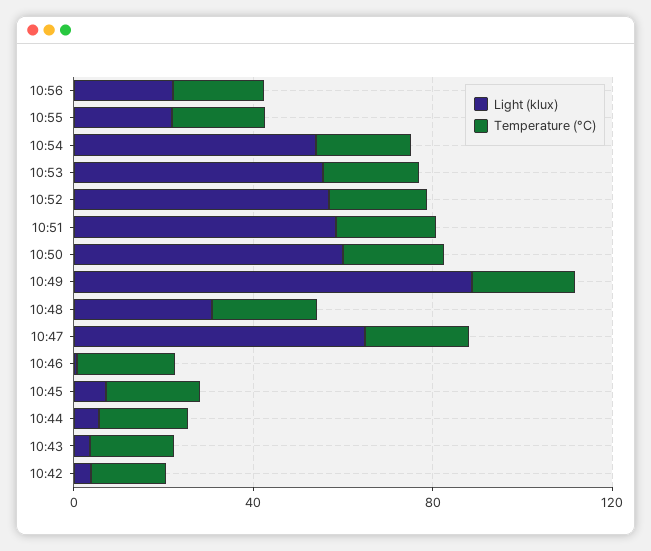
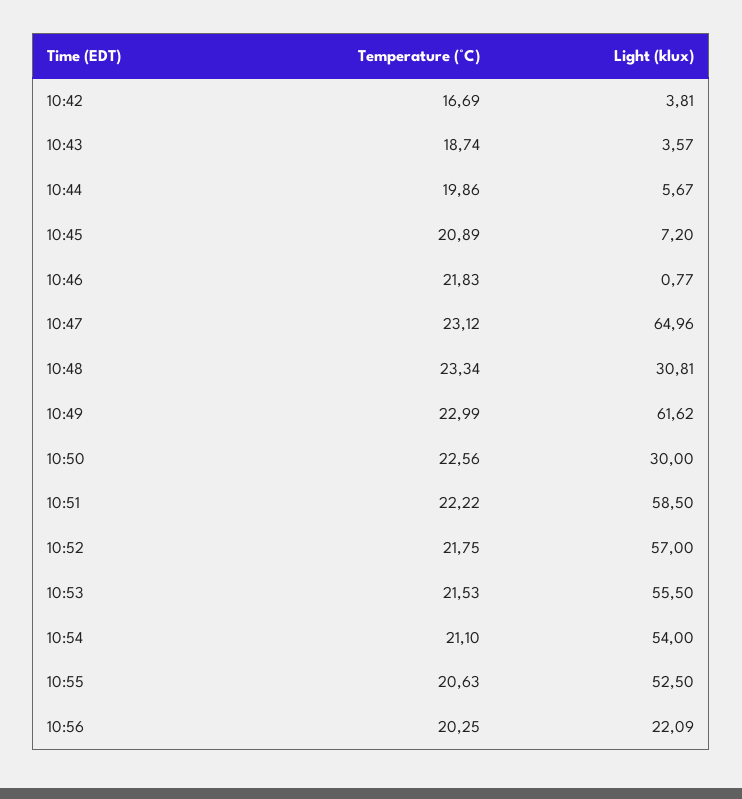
  {
    "Light (klux)": {
      "10:56": 22.09,
-     "10:55": 20,
+     "10:55": 52.5,
      "10:54": 54,
      "10:53": 55.5,
      "10:52": 57,
      "10:51": 58.5,
-     "10:50": 60,
+     "10:50": 30,
-     "10:49": 90,
+     "10:49": 61.62,
      "10:48": 30.81,
      "10:47": 64.96,
      "10:46": 0.77,
      "10:45": 7.2,
      "10:44": 5.67,
      "10:43": 3.57,
      "10:42": 3.81
    },
    "Temperature (°C)": {
      "10:56": 20.25,
      "10:55": 20.63,
      "10:54": 21.1,
      "10:53": 21.53,
      "10:52": 21.75,
      "10:51": 22.22,
      "10:50": 22.56,
      "10:49": 22.99,
      "10:48": 23.34,
      "10:47": 23.12,
      "10:46": 21.83,
      "10:45": 20.89,
      "10:44": 19.86,
      "10:43": 18.74,
      "10:42": 16.69
    }
  }

